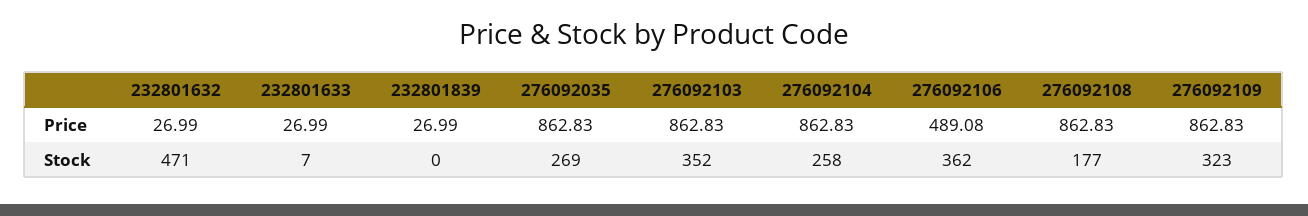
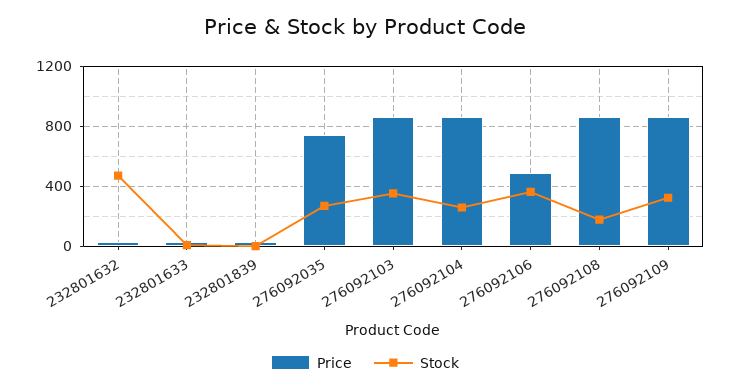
  {
    "Price": {
      "232801632": 26.99,
      "232801633": 26.99,
      "232801839": 26.99,
-     "276092035": 862.83,
+     "276092035": 750,
      "276092103": 862.83,
      "276092104": 862.83,
      "276092106": 489.08,
      "276092108": 862.83,
      "276092109": 862.83
    },
    "Stock": {
      "232801632": 471,
      "232801633": 7,
      "232801839": 0,
      "276092035": 269,
      "276092103": 352,
      "276092104": 258,
      "276092106": 362,
      "276092108": 177,
      "276092109": 323
    }
  }

